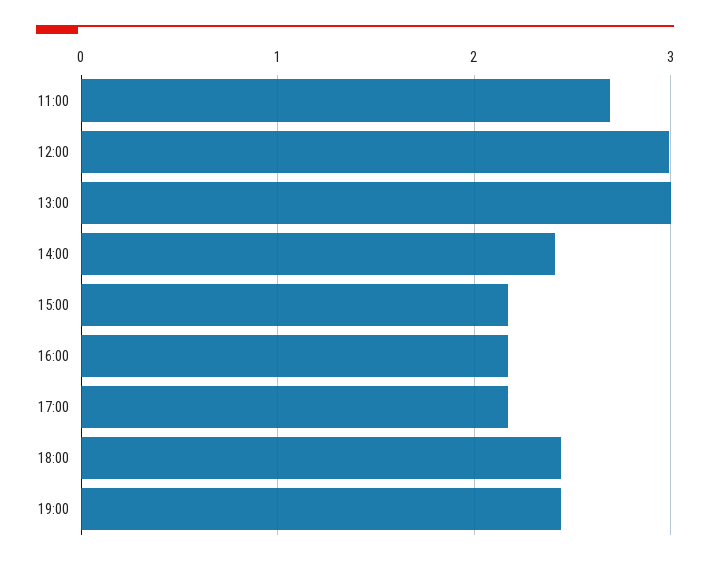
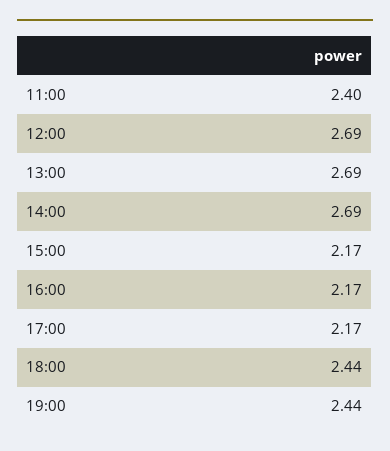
  {
-   "11:00": 2.7,
+   "11:00": 2.4,
-   "12:00": 3,
+   "12:00": 2.69,
-   "13:00": 3,
+   "13:00": 2.69,
-   "14:00": 2.4,
+   "14:00": 2.69,
    "15:00": 2.17,
    "16:00": 2.17,
    "17:00": 2.17,
    "18:00": 2.44,
    "19:00": 2.44
  }

